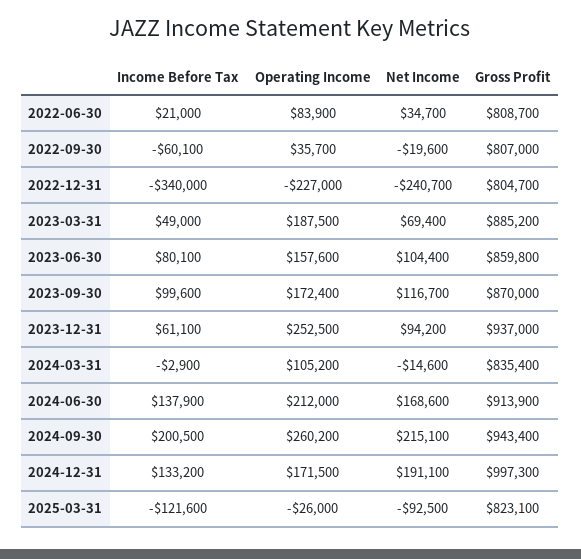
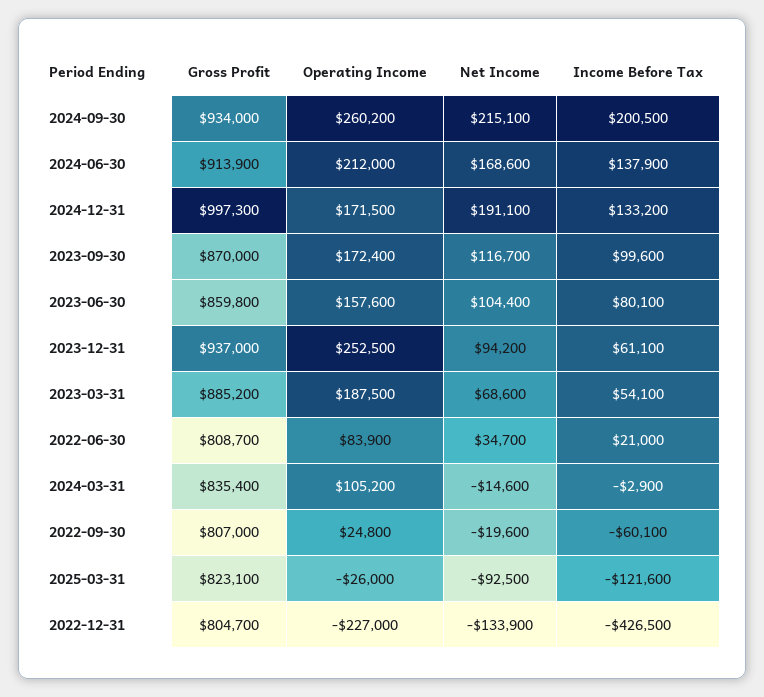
  {
    "Income Before Tax": {
      "2022-06-30": 21000,
      "2022-09-30": -60100,
-     "2022-12-31": -340000,
+     "2022-12-31": -426500,
-     "2023-03-31": 49000,
+     "2023-03-31": 54100,
      "2023-06-30": 80100,
      "2023-09-30": 99600,
      "2023-12-31": 61100,
      "2024-03-31": -2900,
      "2024-06-30": 137900,
      "2024-09-30": 200500,
      "2024-12-31": 133200,
      "2025-03-31": -121600
    },
    "Operating Income": {
      "2022-06-30": 83900,
-     "2022-09-30": 35700,
+     "2022-09-30": 24800,
      "2022-12-31": -227000,
      "2023-03-31": 187500,
      "2023-06-30": 157600,
      "2023-09-30": 172400,
      "2023-12-31": 252500,
      "2024-03-31": 105200,
      "2024-06-30": 212000,
      "2024-09-30": 260200,
      "2024-12-31": 171500,
      "2025-03-31": -26000
    },
    "Net Income": {
      "2022-06-30": 34700,
      "2022-09-30": -19600,
-     "2022-12-31": -240700,
+     "2022-12-31": -133900,
-     "2023-03-31": 69400,
+     "2023-03-31": 68600,
      "2023-06-30": 104400,
      "2023-09-30": 116700,
      "2023-12-31": 94200,
      "2024-03-31": -14600,
      "2024-06-30": 168600,
      "2024-09-30": 215100,
      "2024-12-31": 191100,
      "2025-03-31": -92500
    },
    "Gross Profit": {
      "2022-06-30": 808700,
      "2022-09-30": 807000,
      "2022-12-31": 804700,
      "2023-03-31": 885200,
      "2023-06-30": 859800,
      "2023-09-30": 870000,
      "2023-12-31": 937000,
      "2024-03-31": 835400,
      "2024-06-30": 913900,
-     "2024-09-30": 943400,
+     "2024-09-30": 934000,
      "2024-12-31": 997300,
      "2025-03-31": 823100
    }
  }

